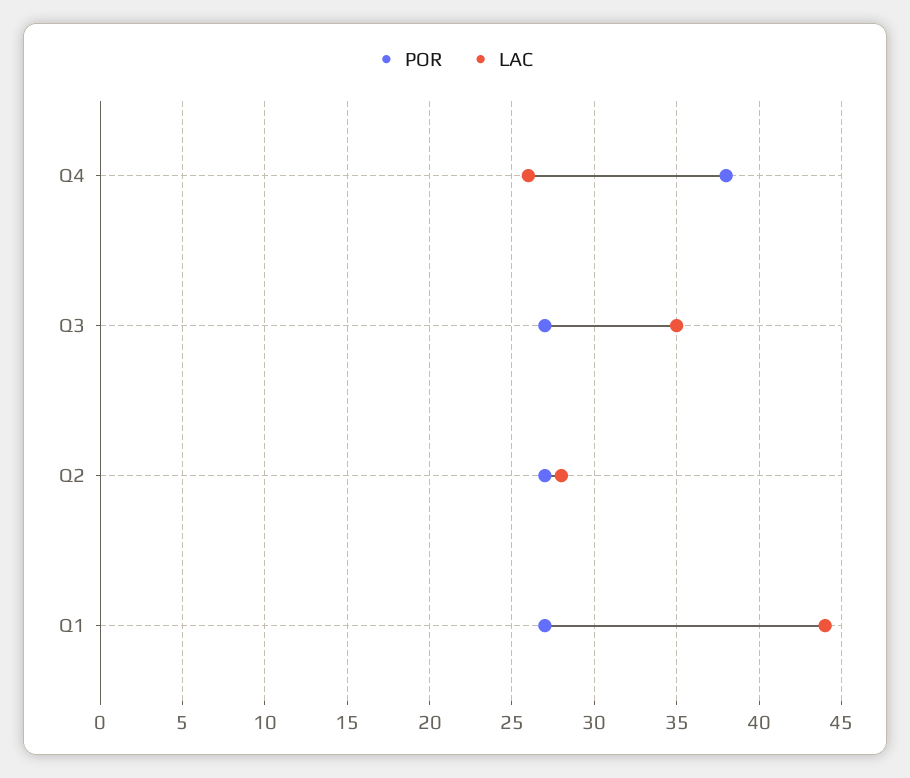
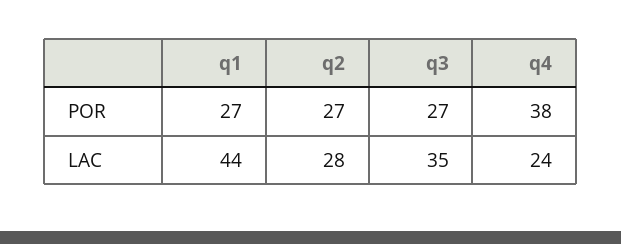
  {
    "POR": {
      "Q4": 38,
      "Q3": 27,
      "Q2": 27,
      "Q1": 27
    },
    "LAC": {
-     "Q4": 26,
+     "Q4": 24,
      "Q3": 35,
      "Q2": 28,
      "Q1": 44
    }
  }

